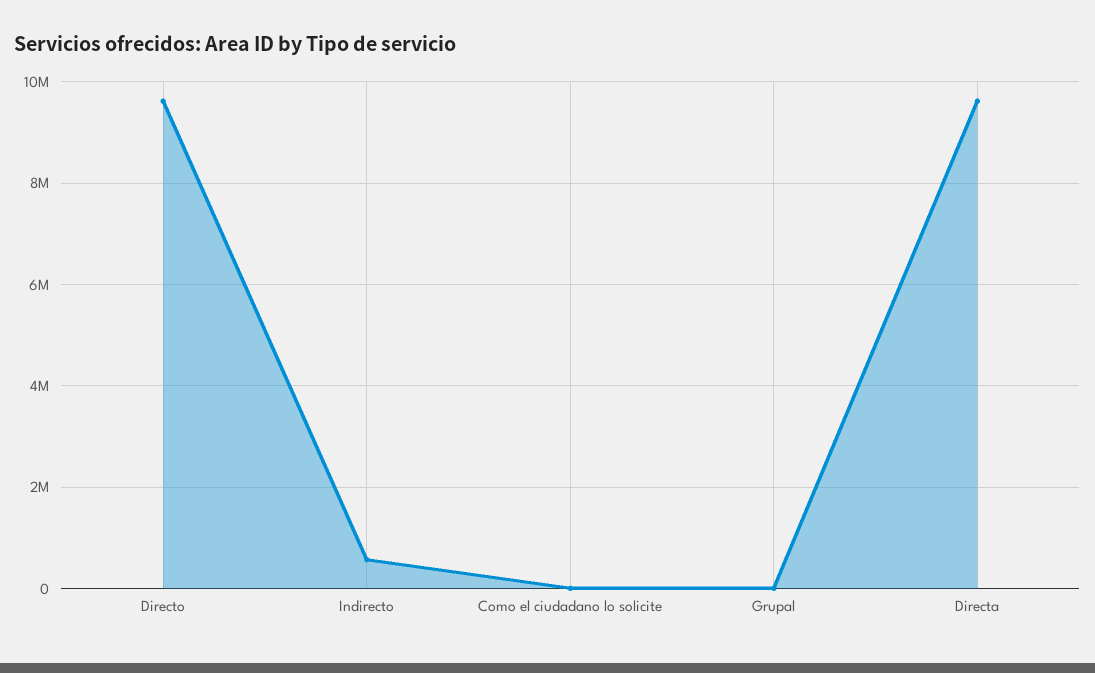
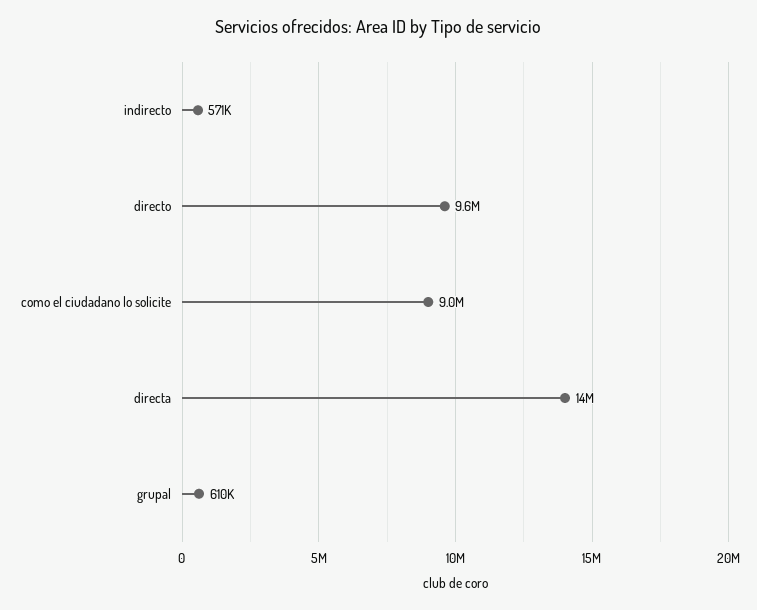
  {
    "Directo": 9600000,
    "Indirecto": 571000,
-   "Como el ciudadano lo solicite": 0,
+   "Como el ciudadano lo solicite": 9000000,
-   "Grupal": 0,
+   "Grupal": 610000,
-   "Directa": 9600000
+   "Directa": 14000000
  }

